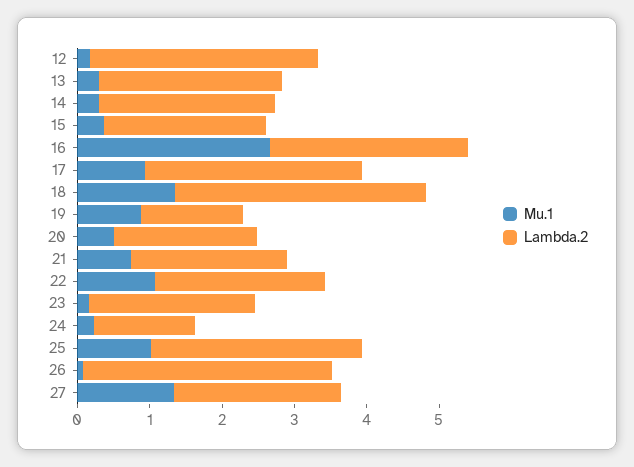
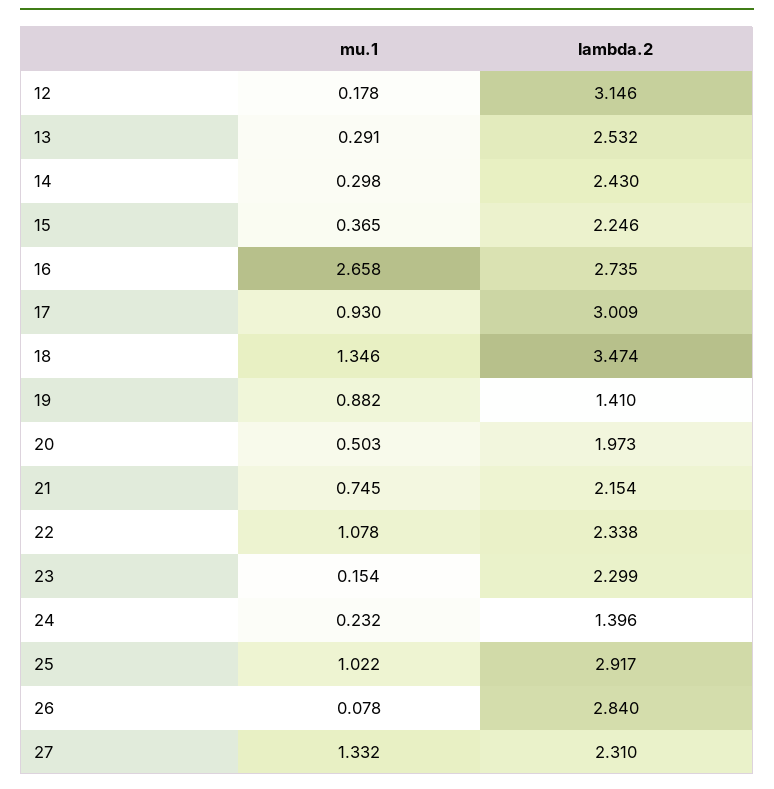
  {
    "Mu.1": {
      "12": 0.178,
      "13": 0.291,
      "14": 0.298,
      "15": 0.365,
      "16": 2.658,
      "17": 0.93,
      "18": 1.346,
      "19": 0.882,
      "20": 0.503,
      "21": 0.745,
      "22": 1.078,
      "23": 0.154,
      "24": 0.232,
      "25": 1.022,
      "26": 0.078,
      "27": 1.332
    },
    "Lambda.2": {
      "12": 3.146,
      "13": 2.532,
      "14": 2.43,
      "15": 2.246,
      "16": 2.735,
      "17": 3.009,
      "18": 3.474,
      "19": 1.41,
      "20": 1.973,
      "21": 2.154,
      "22": 2.338,
      "23": 2.299,
      "24": 1.396,
      "25": 2.917,
-     "26": 3.4,
+     "26": 2.84,
      "27": 2.31
    }
  }

